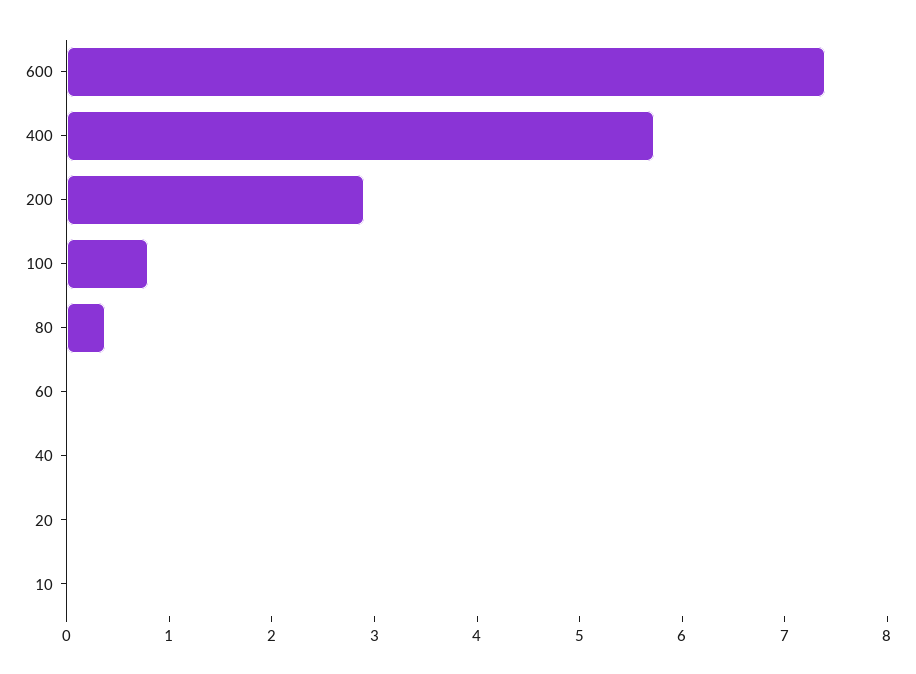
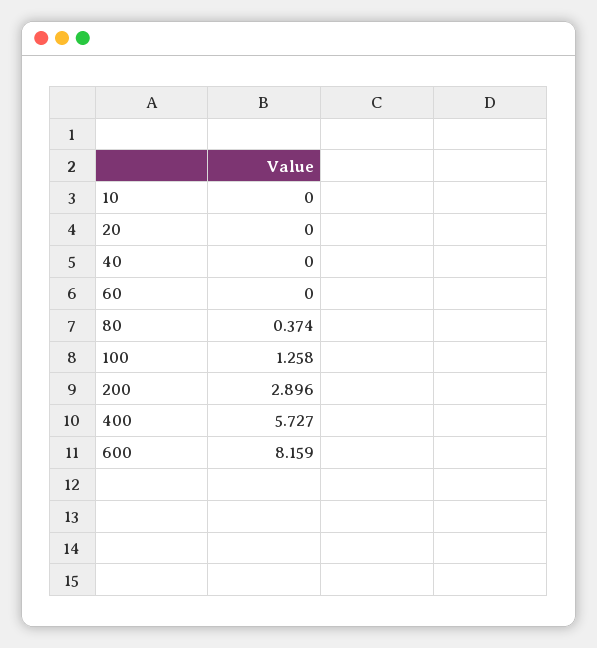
  {
-   "600": 7.4,
+   "600": 8.159,
    "400": 5.727,
    "200": 2.896,
-   "100": 0.8,
+   "100": 1.258,
    "80": 0.374,
    "60": 0,
    "40": 0,
    "20": 0,
    "10": 0
  }

